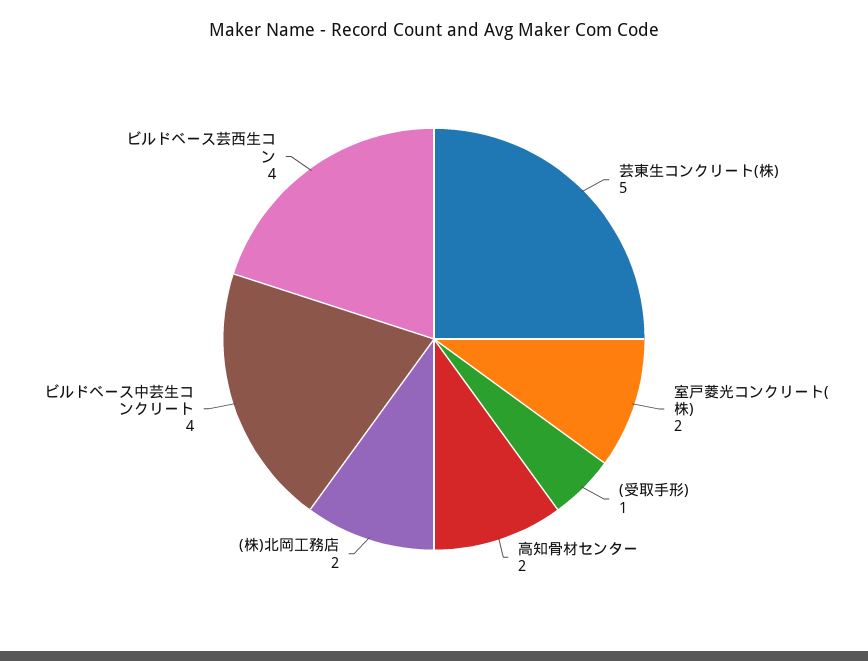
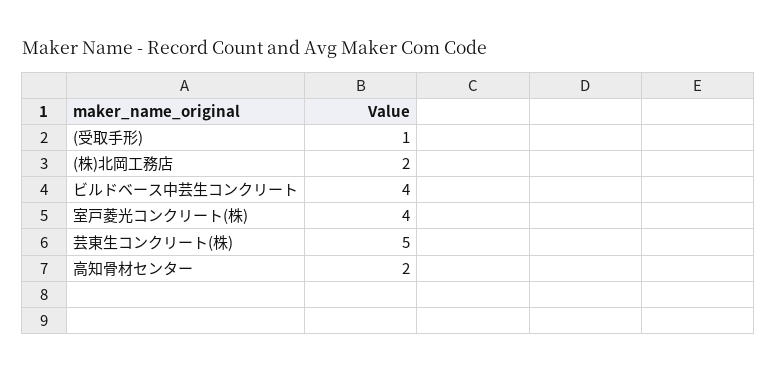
  {
    "芸東生コンクリート(株)": 5,
-   "室戸菱光コンクリート(株)": 2,
+   "室戸菱光コンクリート(株)": 4,
    "(受取手形)": 1,
    "高知骨材センター": 2,
    "(株)北岡工務店": 2,
-   "ビルドベース中芸生コンクリート": 4,
+   "ビルドベース中芸生コンクリート": 4
-   "ビルドベース芸西生コン": 4
  }

